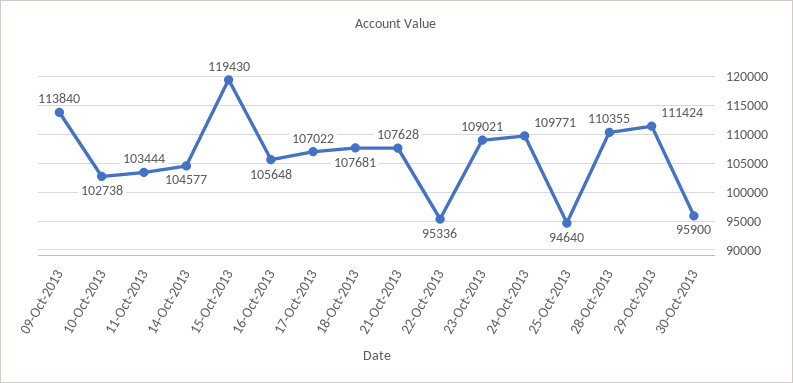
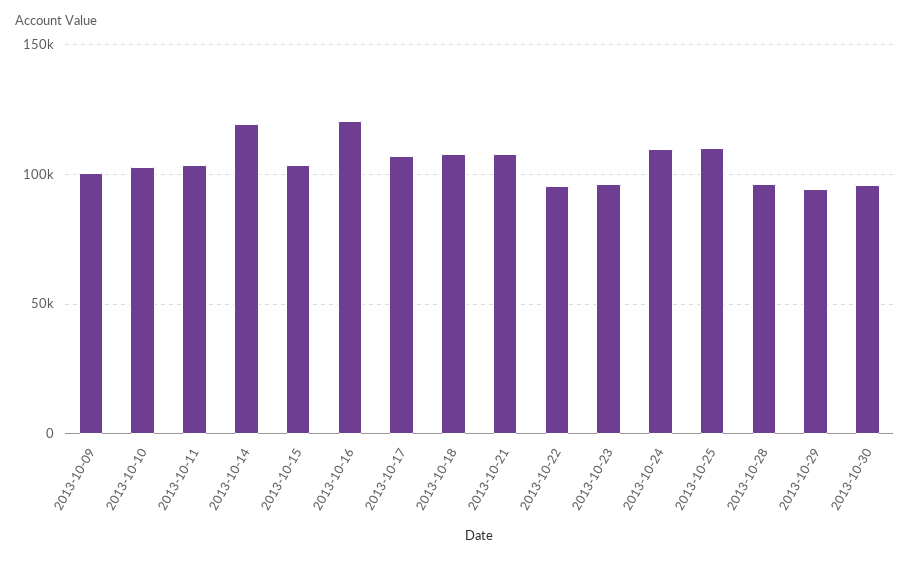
  {
-   "09-Oct-2013": 113840,
+   "09-Oct-2013": 100000,
    "10-Oct-2013": 102738,
    "11-Oct-2013": 103444,
-   "14-Oct-2013": 104577,
+   "14-Oct-2013": 120000,
-   "15-Oct-2013": 119430,
+   "15-Oct-2013": 105000,
-   "16-Oct-2013": 105648,
+   "16-Oct-2013": 120000,
    "17-Oct-2013": 107022,
    "18-Oct-2013": 107681,
    "21-Oct-2013": 107628,
    "22-Oct-2013": 95336,
-   "23-Oct-2013": 109021,
+   "23-Oct-2013": 95000,
    "24-Oct-2013": 109771,
-   "25-Oct-2013": 94640,
+   "25-Oct-2013": 110000,
-   "28-Oct-2013": 110355,
+   "28-Oct-2013": 95000,
-   "29-Oct-2013": 111424,
+   "29-Oct-2013": 95000,
    "30-Oct-2013": 95900
  }

